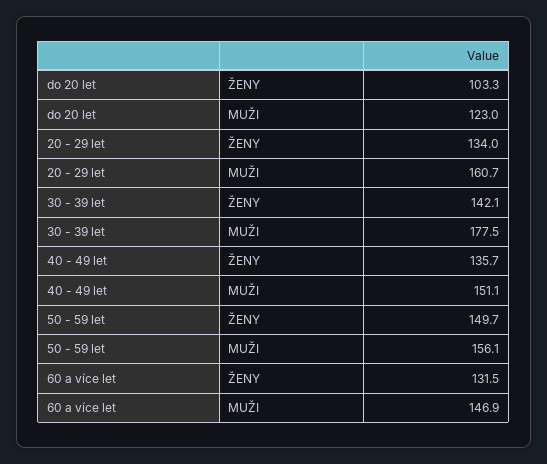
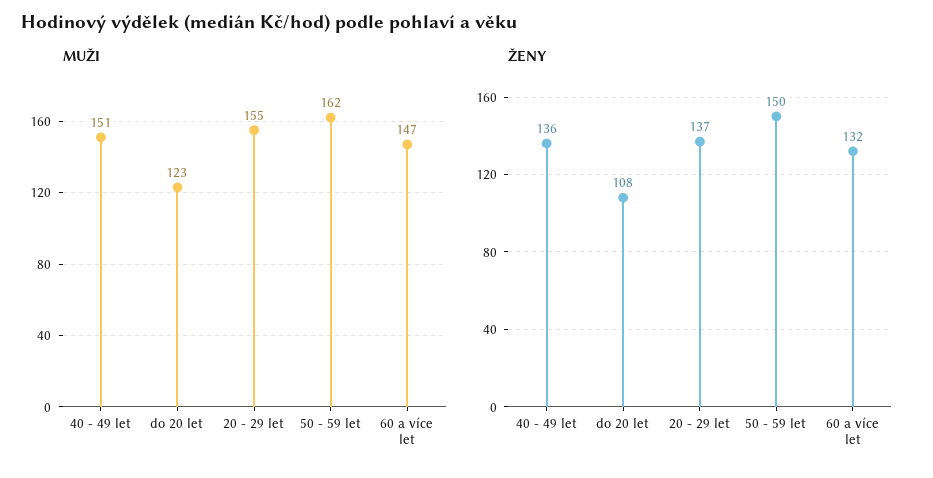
  {
    "ŽENY": {
-     "do 20 let": 103.3,
+     "do 20 let": 108,
-     "20 - 29 let": 134,
+     "20 - 29 let": 137,
-     "30 - 39 let": 142.1,
      "40 - 49 let": 135.7,
      "50 - 59 let": 149.7,
      "60 a více let": 131.5
    },
    "MUŽI": {
      "do 20 let": 123,
-     "20 - 29 let": 160.7,
+     "20 - 29 let": 155,
-     "30 - 39 let": 177.5,
      "40 - 49 let": 151.1,
-     "50 - 59 let": 156.1,
+     "50 - 59 let": 162,
      "60 a více let": 146.9
    }
  }

